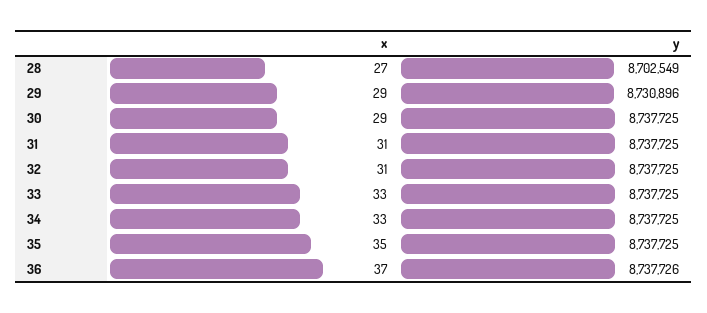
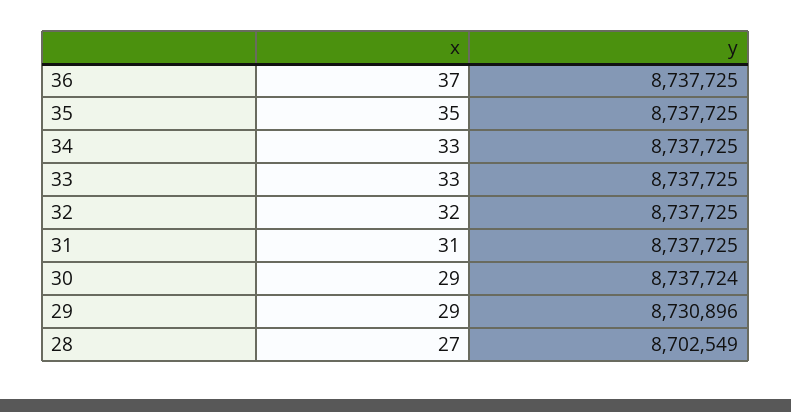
  {
    "x": {
      "28": 27,
      "29": 29,
      "30": 29,
      "31": 31,
-     "32": 31,
+     "32": 32,
      "33": 33,
      "34": 33,
      "35": 35,
      "36": 37
    },
    "y": {
      "28": 8702549,
      "29": 8730896,
-     "30": 8737725,
+     "30": 8737724,
      "31": 8737725,
      "32": 8737725,
      "33": 8737725,
      "34": 8737725,
      "35": 8737725,
-     "36": 8737726
+     "36": 8737725
    }
  }

